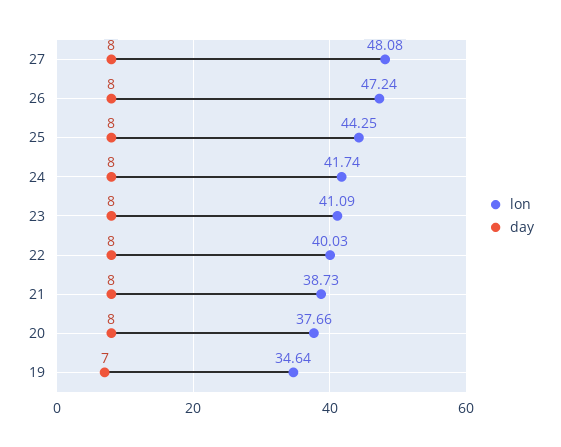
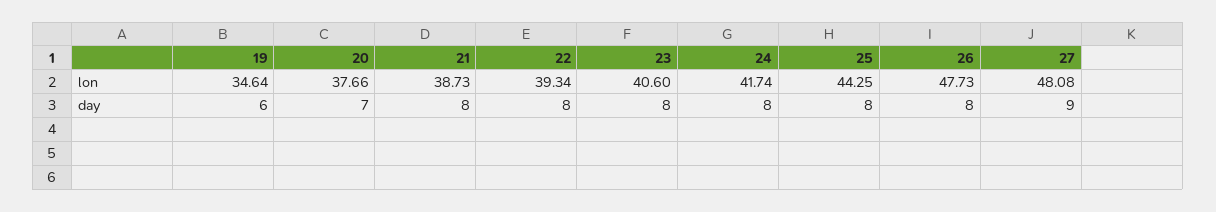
  {
    "lon": {
      "27": 48.08,
-     "26": 47.24,
+     "26": 47.73,
      "25": 44.25,
      "24": 41.74,
-     "23": 41.09,
+     "23": 40.6,
-     "22": 40.03,
+     "22": 39.34,
      "21": 38.73,
      "20": 37.66,
      "19": 34.64
    },
    "day": {
-     "27": 8,
+     "27": 9,
      "26": 8,
      "25": 8,
      "24": 8,
      "23": 8,
      "22": 8,
      "21": 8,
-     "20": 8,
+     "20": 7,
-     "19": 7
+     "19": 6
    }
  }

